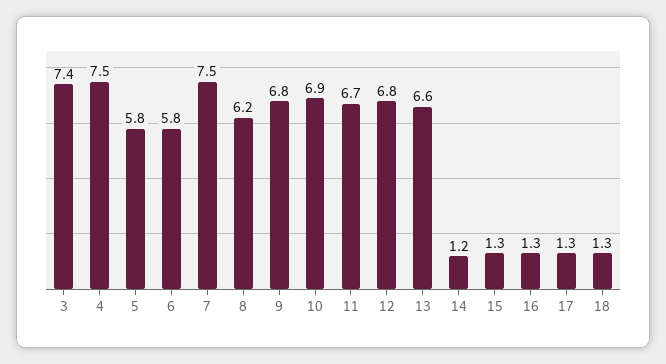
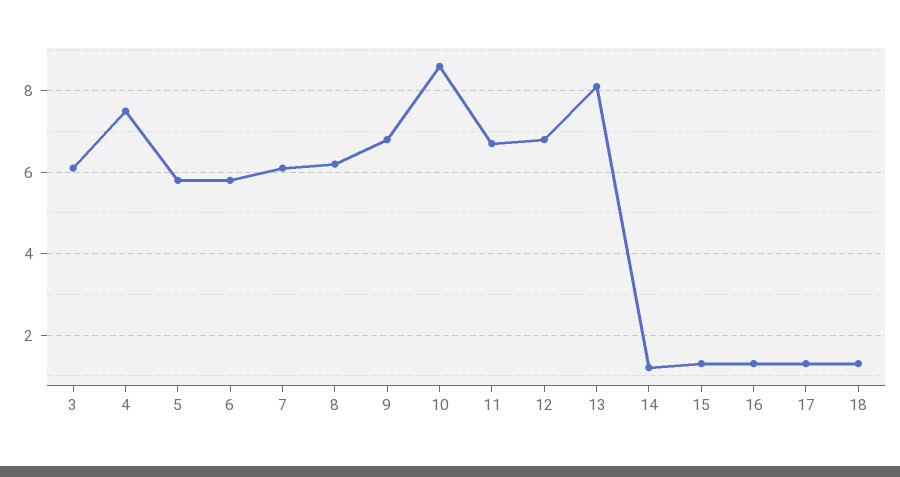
  {
-   "3": 7.4,
+   "3": 6,
    "4": 7.5,
    "5": 5.8,
    "6": 5.8,
-   "7": 7.5,
+   "7": 6,
    "8": 6.2,
    "9": 6.8,
-   "10": 6.9,
+   "10": 8.5,
    "11": 6.7,
    "12": 6.8,
-   "13": 6.6,
+   "13": 8,
    "14": 1.2,
    "15": 1.3,
    "16": 1.3,
    "17": 1.3,
    "18": 1.3
  }

